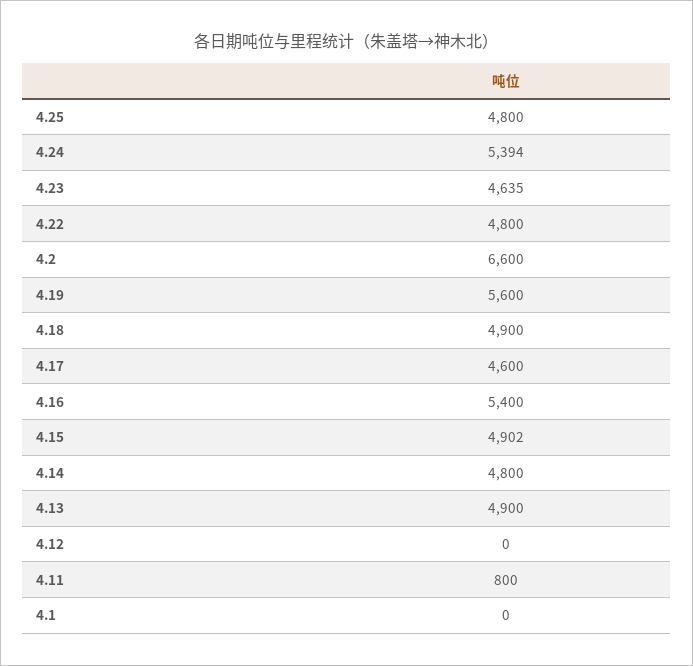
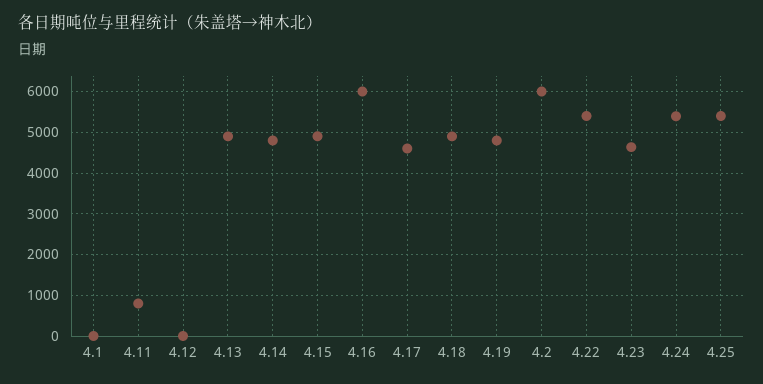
  {
-   "4.25": 4800,
+   "4.25": 5400,
    "4.24": 5394,
    "4.23": 4635,
-   "4.22": 4800,
+   "4.22": 5400,
-   "4.2": 6600,
+   "4.2": 6000,
-   "4.19": 5600,
+   "4.19": 4800,
    "4.18": 4900,
    "4.17": 4600,
-   "4.16": 5400,
+   "4.16": 6000,
    "4.15": 4902,
    "4.14": 4800,
    "4.13": 4900,
    "4.12": 0,
    "4.11": 800,
    "4.1": 0
  }

